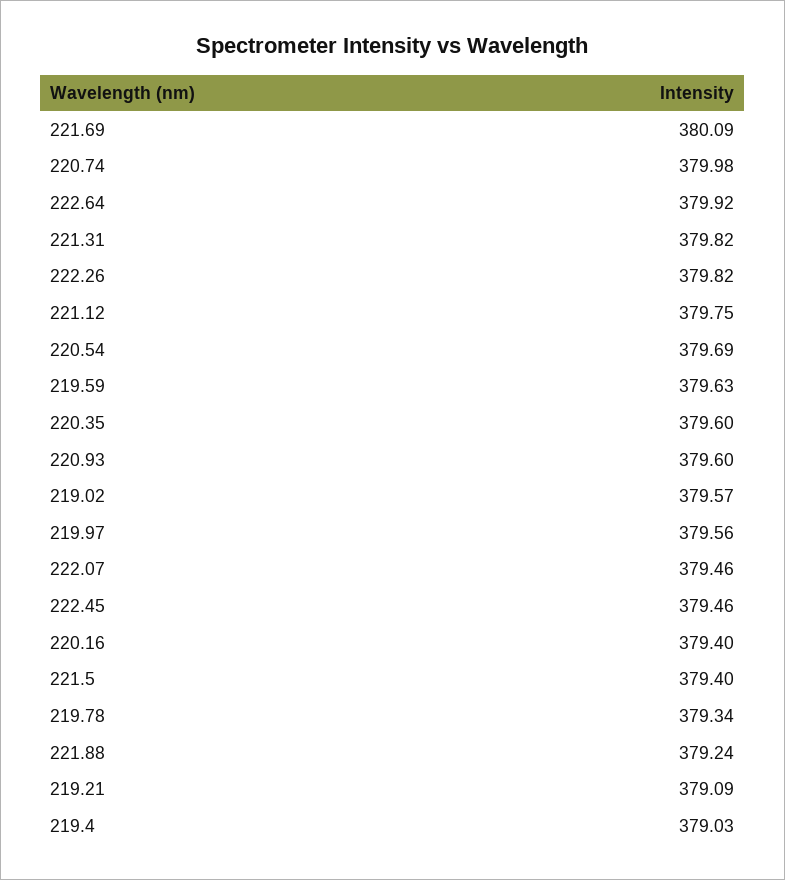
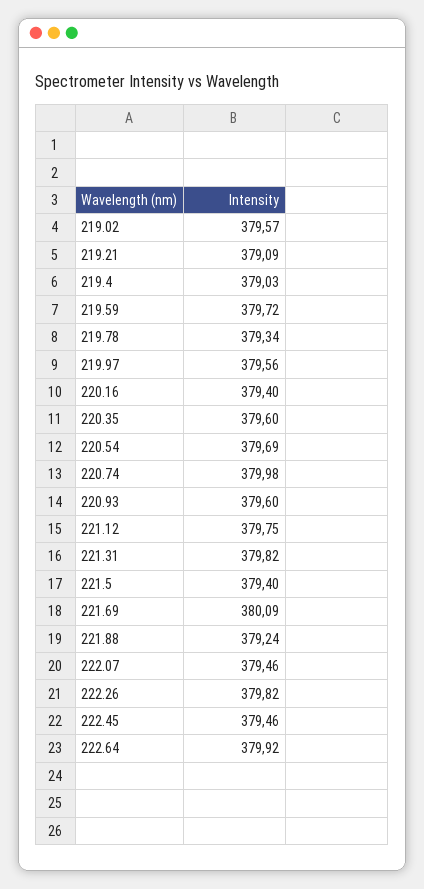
  {
    "221.69": 380.09,
    "220.74": 379.98,
    "222.64": 379.92,
    "221.31": 379.82,
    "222.26": 379.82,
    "221.12": 379.75,
    "220.54": 379.69,
-   "219.59": 379.63,
+   "219.59": 379.72,
    "220.35": 379.6,
    "220.93": 379.6,
    "219.02": 379.57,
    "219.97": 379.56,
    "222.07": 379.46,
    "222.45": 379.46,
    "220.16": 379.4,
    "221.5": 379.4,
    "219.78": 379.34,
    "221.88": 379.24,
    "219.21": 379.09,
    "219.4": 379.03
  }

